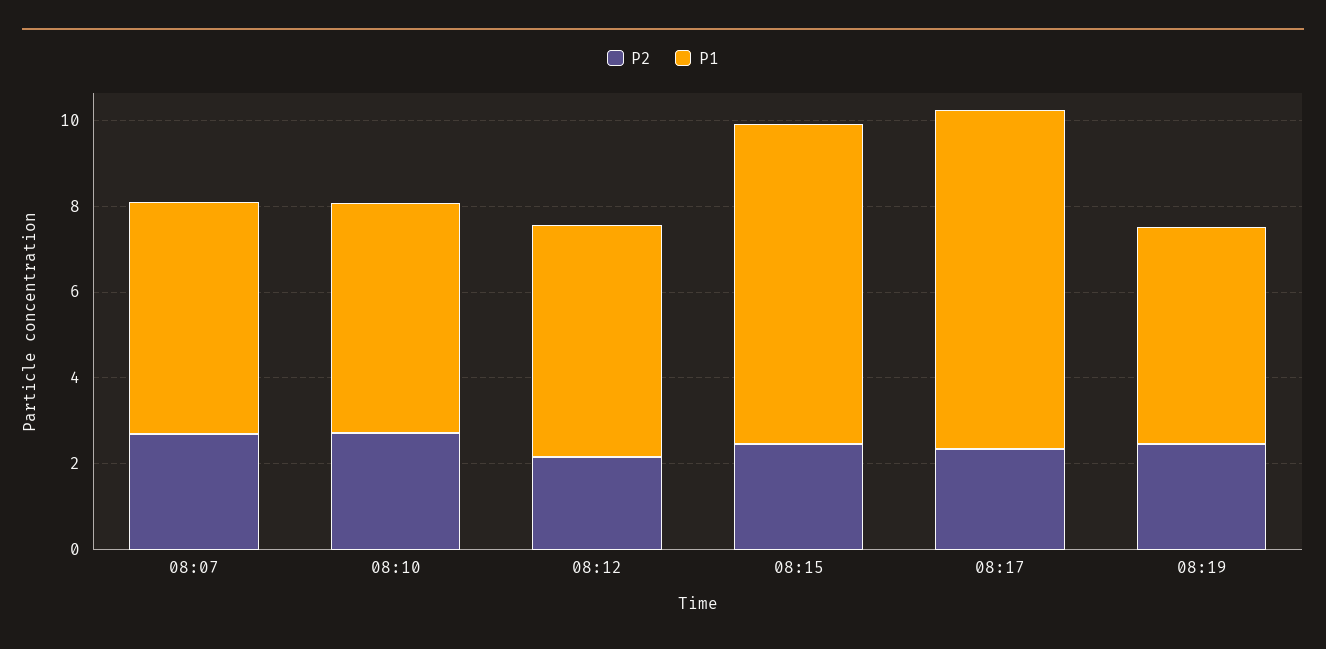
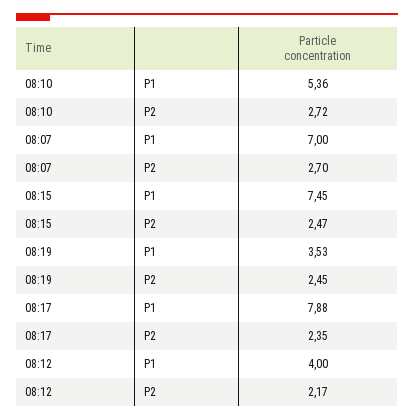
  {
    "P2": {
      "08:07": 2.7,
      "08:10": 2.72,
      "08:12": 2.17,
      "08:15": 2.47,
      "08:17": 2.35,
      "08:19": 2.45
    },
    "P1": {
-     "08:07": 5.5,
+     "08:07": 7,
      "08:10": 5.36,
-     "08:12": 5.5,
+     "08:12": 4,
      "08:15": 7.45,
      "08:17": 7.88,
-     "08:19": 5
+     "08:19": 3.53
    }
  }

